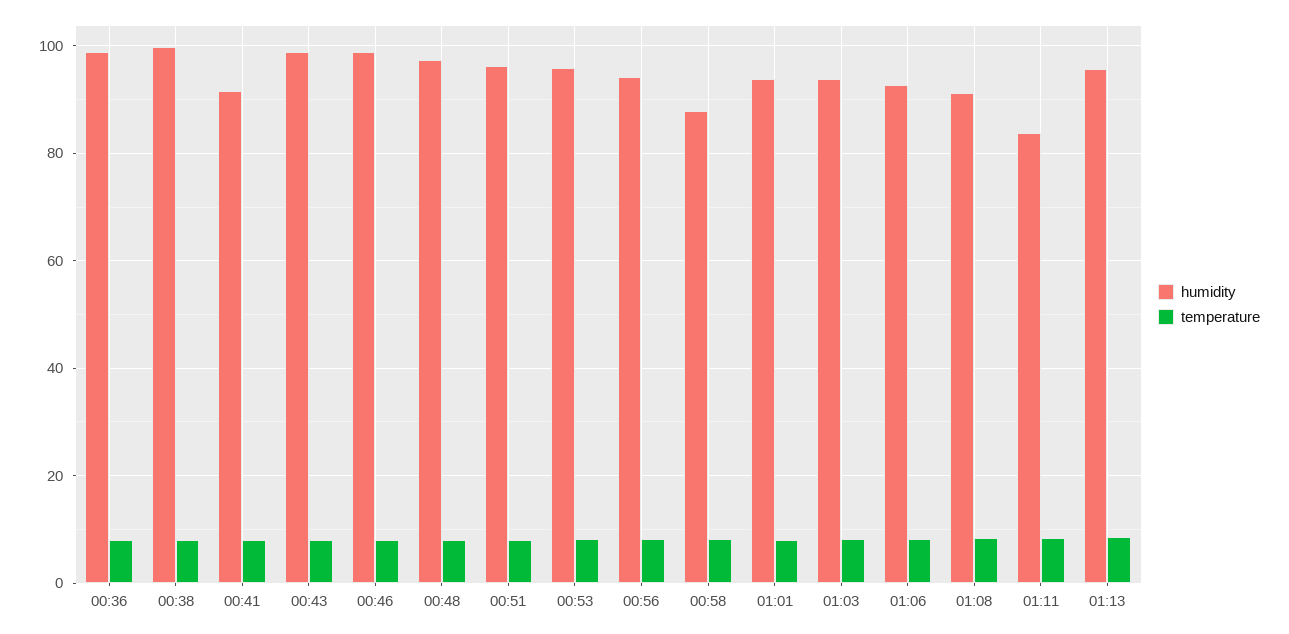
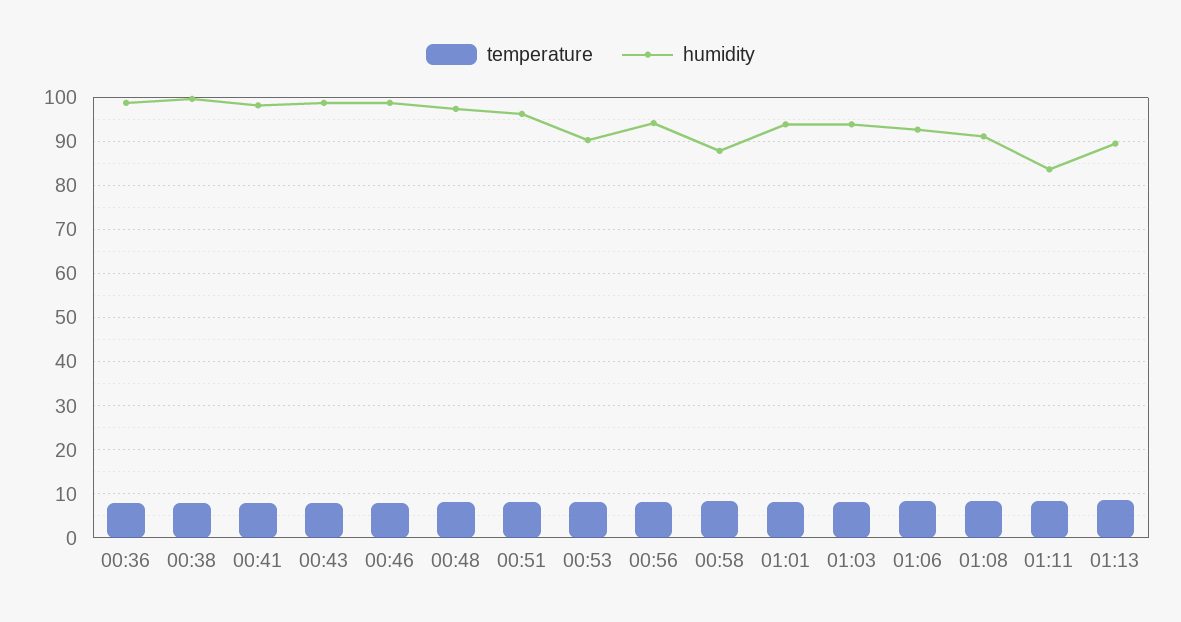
  {
    "humidity": {
      "00:36": 98,
      "00:38": 100,
-     "00:41": 92,
+     "00:41": 98,
      "00:43": 98,
      "00:46": 98,
      "00:48": 98,
      "00:51": 96,
-     "00:53": 96,
+     "00:53": 90,
      "00:56": 94,
      "00:58": 88,
      "01:01": 94,
      "01:03": 94,
      "01:06": 92,
      "01:08": 92,
      "01:11": 84,
-     "01:13": 96
+     "01:13": 90
    },
    "temperature": {
      "00:36": 8,
      "00:38": 8,
      "00:41": 8,
      "00:43": 8,
      "00:46": 8,
      "00:48": 8,
      "00:51": 8,
      "00:53": 8,
      "00:56": 8,
      "00:58": 8,
      "01:01": 8,
      "01:03": 8,
      "01:06": 8,
      "01:08": 8,
      "01:11": 8,
      "01:13": 8
    }
  }

